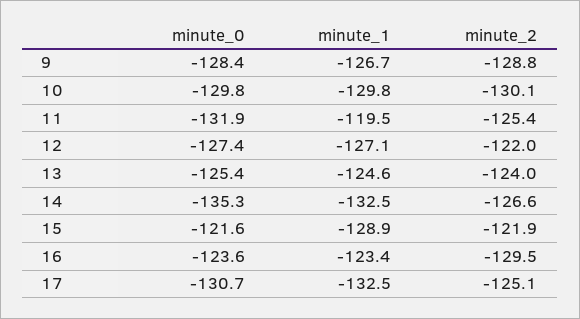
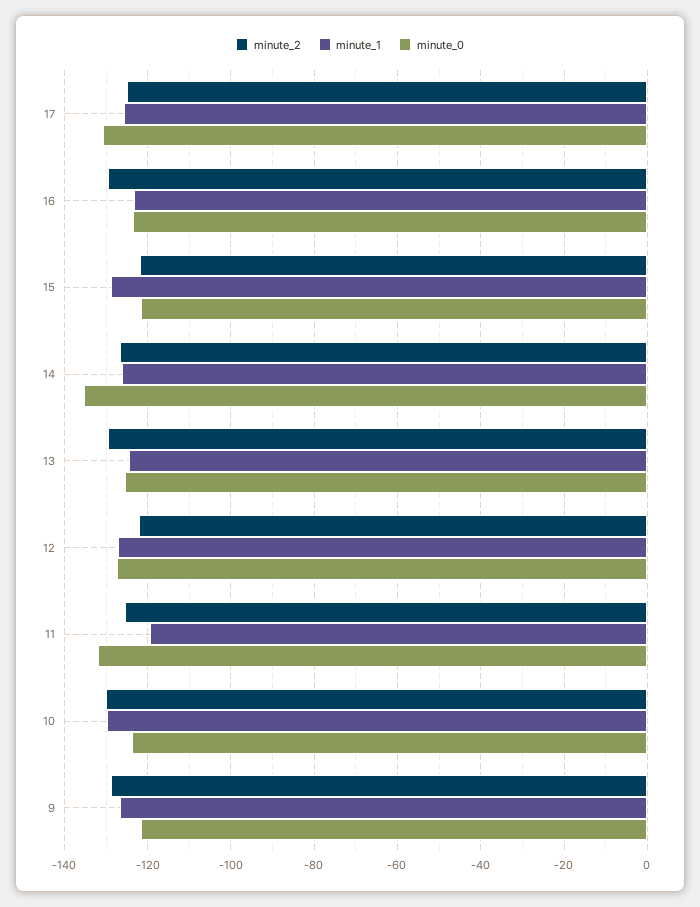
  {
    "minute_0": {
-     "9": -128.4,
+     "9": -122,
-     "10": -129.8,
+     "10": -124,
      "11": -131.9,
      "12": -127.4,
      "13": -125.4,
      "14": -135.3,
      "15": -121.6,
      "16": -123.6,
      "17": -130.7
    },
    "minute_1": {
      "9": -126.7,
      "10": -129.8,
      "11": -119.5,
      "12": -127.1,
      "13": -124.6,
-     "14": -132.5,
+     "14": -126,
      "15": -128.9,
      "16": -123.4,
-     "17": -132.5
+     "17": -126
    },
    "minute_2": {
      "9": -128.8,
      "10": -130.1,
      "11": -125.4,
      "12": -122,
-     "13": -124,
+     "13": -130,
      "14": -126.6,
      "15": -121.9,
      "16": -129.5,
      "17": -125.1
    }
  }

